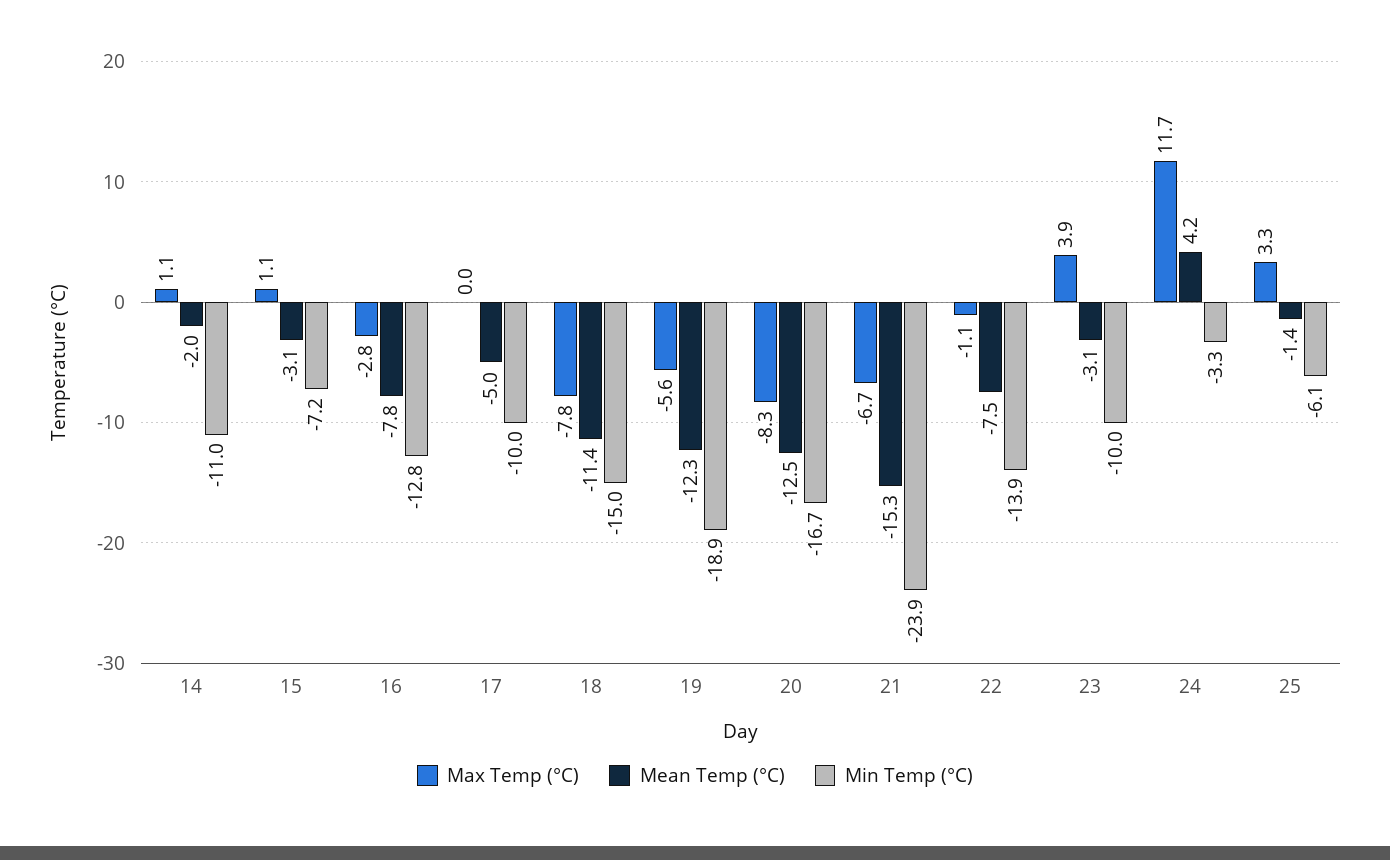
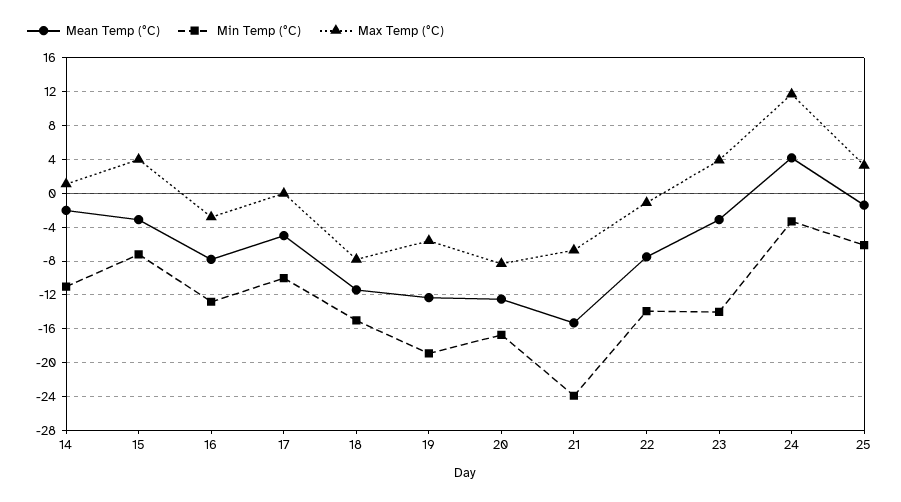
  {
    "Max Temp (°C)": {
      "14": 1.1,
-     "15": 1.1,
+     "15": 4,
      "16": -2.8,
      "17": 0,
      "18": -7.8,
      "19": -5.6,
      "20": -8.3,
      "21": -6.7,
      "22": -1.1,
      "23": 3.9,
      "24": 11.7,
      "25": 3.3
    },
    "Mean Temp (°C)": {
      "14": -2,
      "15": -3.1,
      "16": -7.8,
      "17": -5,
      "18": -11.4,
      "19": -12.3,
      "20": -12.5,
      "21": -15.3,
      "22": -7.5,
      "23": -3.1,
      "24": 4.2,
      "25": -1.4
    },
    "Min Temp (°C)": {
      "14": -11,
      "15": -7.2,
      "16": -12.8,
      "17": -10,
      "18": -15,
      "19": -18.9,
      "20": -16.7,
      "21": -23.9,
      "22": -13.9,
-     "23": -10,
+     "23": -14,
      "24": -3.3,
      "25": -6.1
    }
  }

